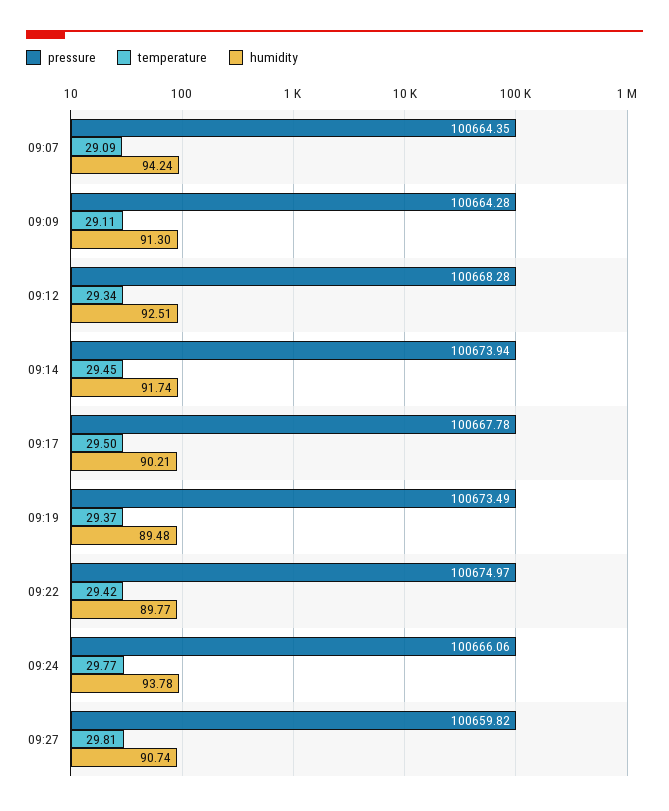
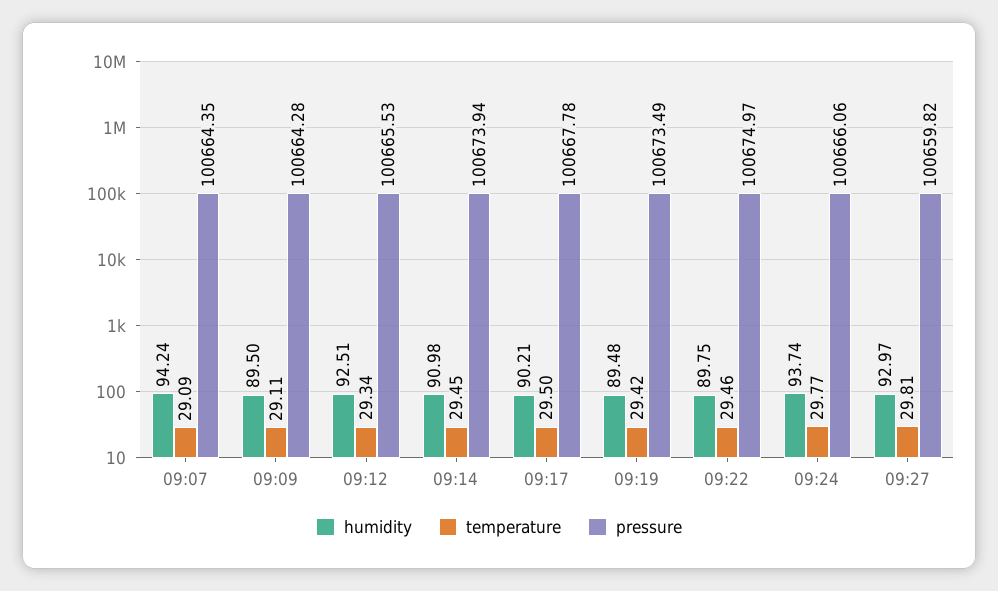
  {
    "pressure": {
      "09:07": 100664.35,
      "09:09": 100664.28,
-     "09:12": 100668.28,
+     "09:12": 100665.53,
      "09:14": 100673.94,
      "09:17": 100667.78,
      "09:19": 100673.49,
      "09:22": 100674.97,
      "09:24": 100666.06,
      "09:27": 100659.82
    },
    "temperature": {
      "09:07": 29.09,
      "09:09": 29.11,
      "09:12": 29.34,
      "09:14": 29.45,
      "09:17": 29.5,
-     "09:19": 29.37,
+     "09:19": 29.42,
-     "09:22": 29.42,
+     "09:22": 29.46,
      "09:24": 29.77,
      "09:27": 29.81
    },
    "humidity": {
      "09:07": 94.24,
-     "09:09": 91.3,
+     "09:09": 89.5,
      "09:12": 92.51,
-     "09:14": 91.74,
+     "09:14": 90.98,
      "09:17": 90.21,
      "09:19": 89.48,
-     "09:22": 89.77,
+     "09:22": 89.75,
-     "09:24": 93.78,
+     "09:24": 93.74,
-     "09:27": 90.74
+     "09:27": 92.97
    }
  }

